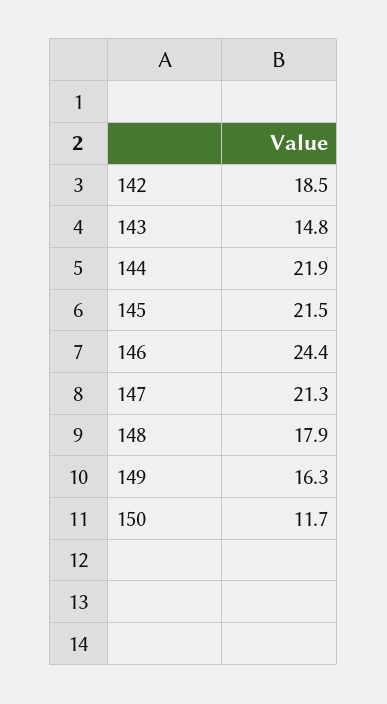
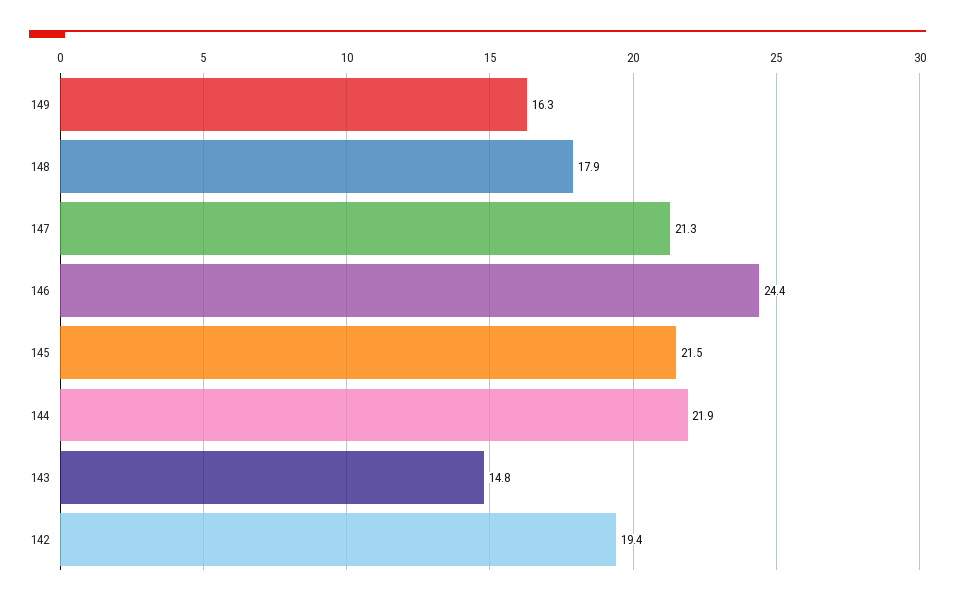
  {
-   "142": 18.5,
+   "142": 19.4,
    "143": 14.8,
    "144": 21.9,
    "145": 21.5,
    "146": 24.4,
    "147": 21.3,
    "148": 17.9,
-   "149": 16.3,
+   "149": 16.3
-   "150": 11.7
  }

